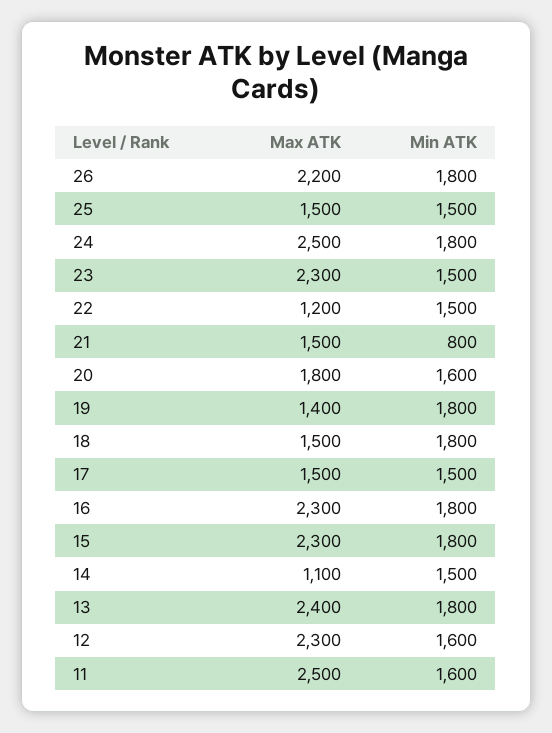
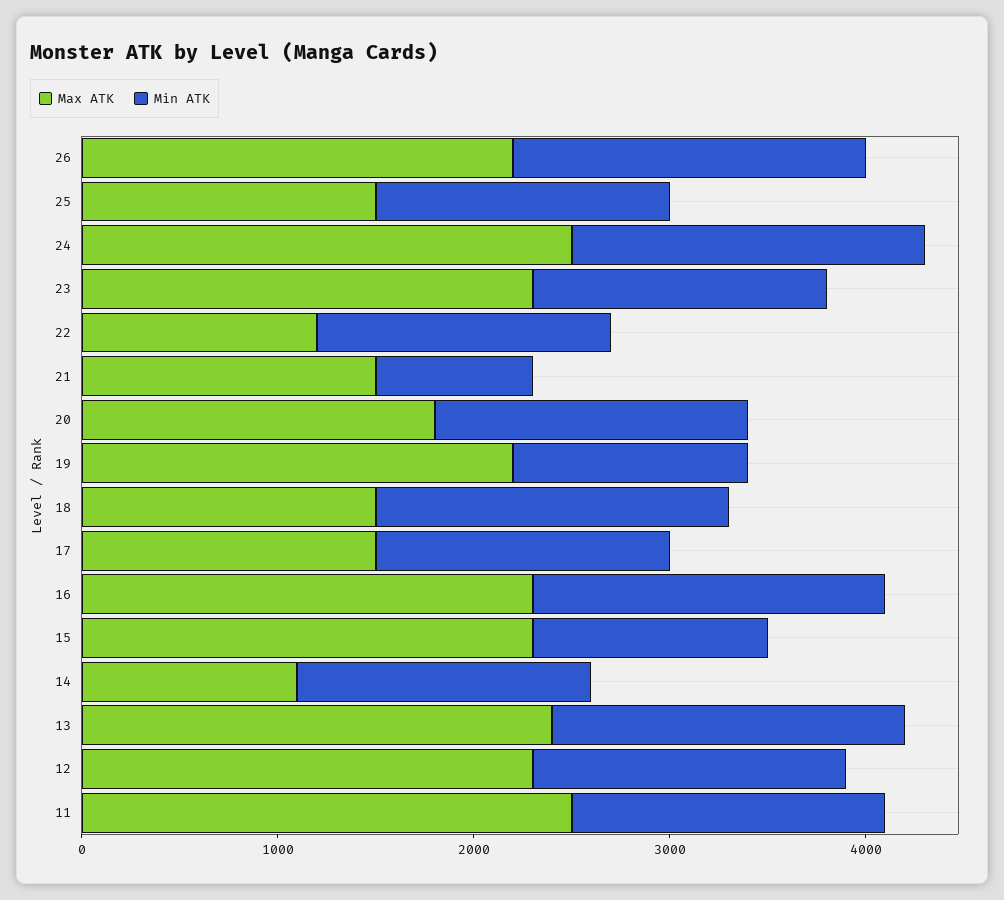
  {
    "Max ATK": {
      "26": 2200,
      "25": 1500,
      "24": 2500,
      "23": 2300,
      "22": 1200,
      "21": 1500,
      "20": 1800,
-     "19": 1400,
+     "19": 2200,
      "18": 1500,
      "17": 1500,
      "16": 2300,
      "15": 2300,
      "14": 1100,
      "13": 2400,
      "12": 2300,
      "11": 2500
    },
    "Min ATK": {
      "26": 1800,
      "25": 1500,
      "24": 1800,
      "23": 1500,
      "22": 1500,
      "21": 800,
      "20": 1600,
-     "19": 1800,
+     "19": 1200,
      "18": 1800,
      "17": 1500,
      "16": 1800,
-     "15": 1800,
+     "15": 1200,
      "14": 1500,
      "13": 1800,
      "12": 1600,
      "11": 1600
    }
  }

